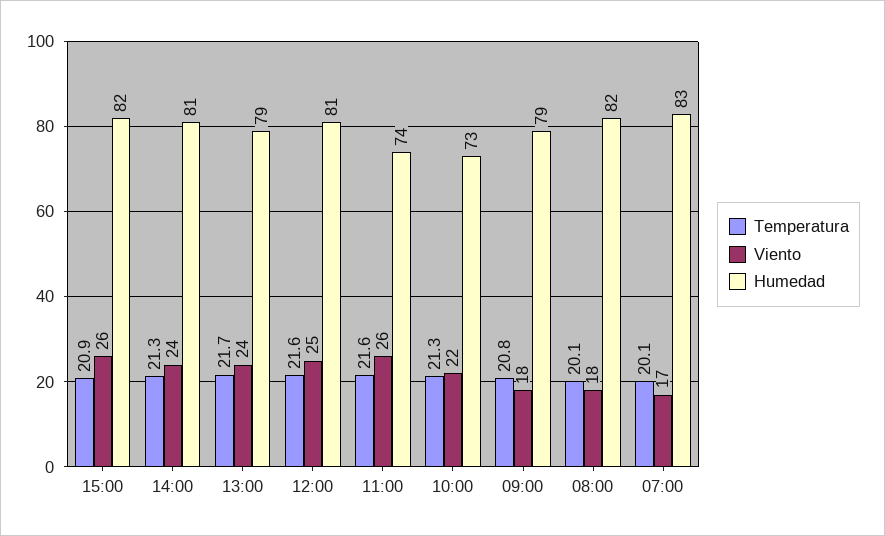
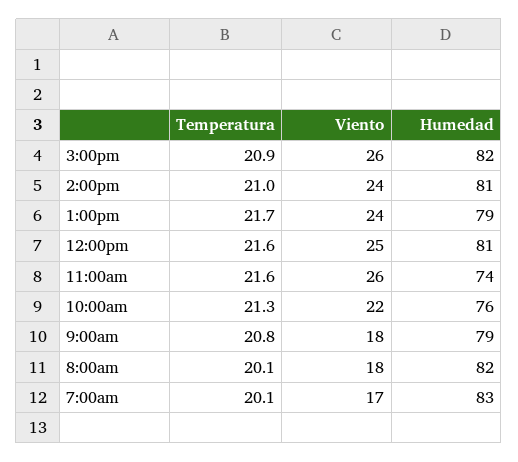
  {
    "Temperatura": {
      "15:00": 20.9,
-     "14:00": 21.3,
+     "14:00": 21,
      "13:00": 21.7,
      "12:00": 21.6,
      "11:00": 21.6,
      "10:00": 21.3,
      "09:00": 20.8,
      "08:00": 20.1,
      "07:00": 20.1
    },
    "Viento": {
      "15:00": 26,
      "14:00": 24,
      "13:00": 24,
      "12:00": 25,
      "11:00": 26,
      "10:00": 22,
      "09:00": 18,
      "08:00": 18,
      "07:00": 17
    },
    "Humedad": {
      "15:00": 82,
      "14:00": 81,
      "13:00": 79,
      "12:00": 81,
      "11:00": 74,
-     "10:00": 73,
+     "10:00": 76,
      "09:00": 79,
      "08:00": 82,
      "07:00": 83
    }
  }

